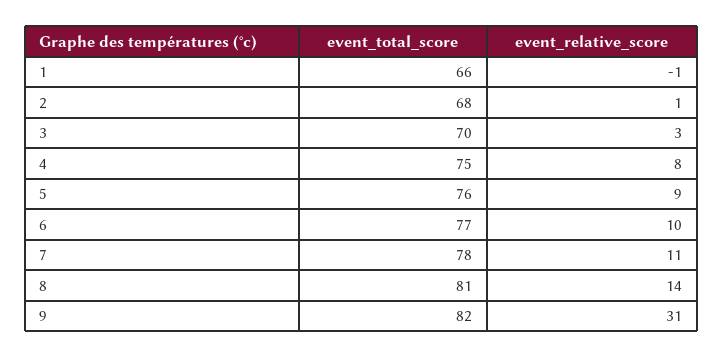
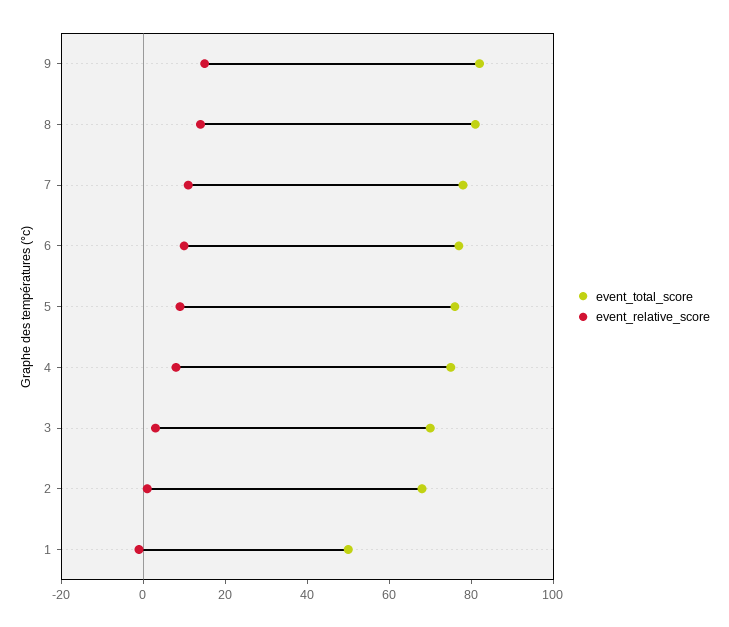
  {
    "event_total_score": {
-     "1": 66,
+     "1": 50,
      "2": 68,
      "3": 70,
      "4": 75,
      "5": 76,
      "6": 77,
      "7": 78,
      "8": 81,
      "9": 82
    },
    "event_relative_score": {
      "1": -1,
      "2": 1,
      "3": 3,
      "4": 8,
      "5": 9,
      "6": 10,
      "7": 11,
      "8": 14,
-     "9": 31
+     "9": 15
    }
  }

